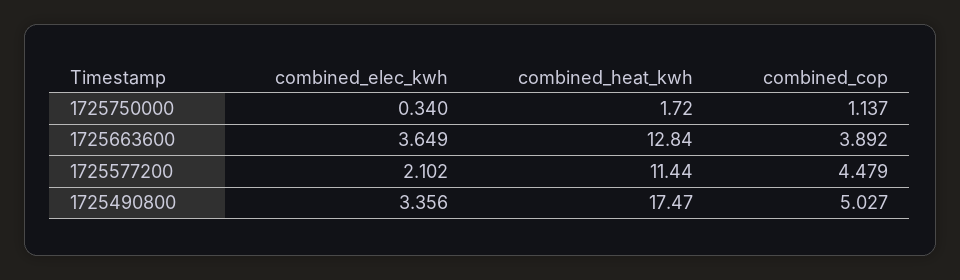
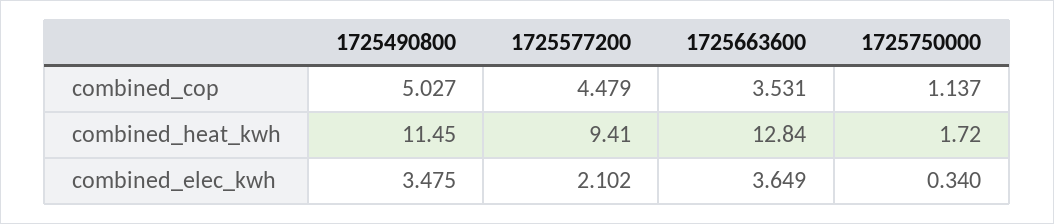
  {
    "combined_elec_kwh": {
      "1725750000": 0.34,
      "1725663600": 3.649,
      "1725577200": 2.102,
-     "1725490800": 3.356
+     "1725490800": 3.475
    },
    "combined_heat_kwh": {
      "1725750000": 1.72,
      "1725663600": 12.84,
-     "1725577200": 11.44,
+     "1725577200": 9.41,
-     "1725490800": 17.47
+     "1725490800": 11.45
    },
    "combined_cop": {
      "1725750000": 1.137,
-     "1725663600": 3.892,
+     "1725663600": 3.531,
      "1725577200": 4.479,
      "1725490800": 5.027
    }
  }

